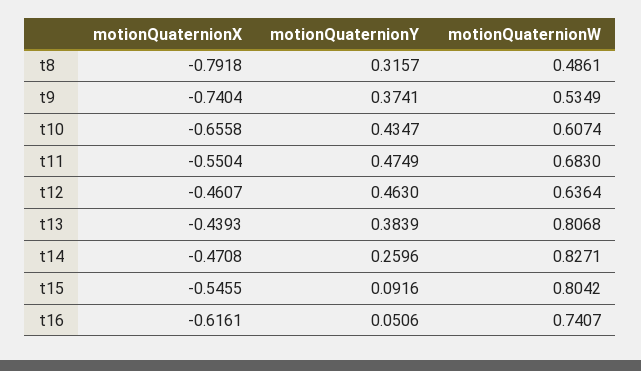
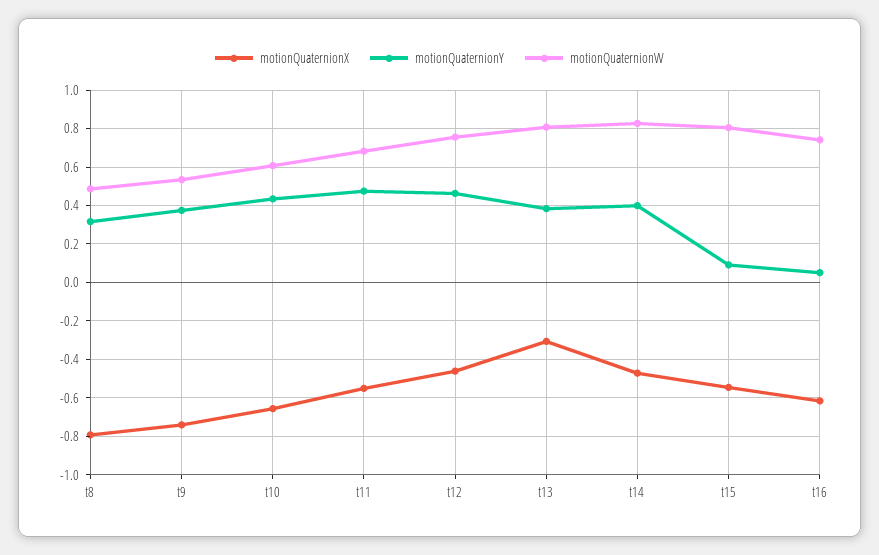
  {
    "motionQuaternionX": {
      "t8": -0.7918,
      "t9": -0.7404,
      "t10": -0.6558,
      "t11": -0.5504,
      "t12": -0.4607,
-     "t13": -0.4393,
+     "t13": -0.3,
      "t14": -0.4708,
      "t15": -0.5455,
      "t16": -0.6161
    },
    "motionQuaternionY": {
      "t8": 0.3157,
      "t9": 0.3741,
      "t10": 0.4347,
      "t11": 0.4749,
      "t12": 0.463,
      "t13": 0.3839,
-     "t14": 0.2596,
+     "t14": 0.4,
      "t15": 0.0916,
      "t16": 0.0506
    },
    "motionQuaternionW": {
      "t8": 0.4861,
      "t9": 0.5349,
      "t10": 0.6074,
      "t11": 0.683,
-     "t12": 0.6364,
+     "t12": 0.75,
      "t13": 0.8068,
      "t14": 0.8271,
      "t15": 0.8042,
      "t16": 0.7407
    }
  }

